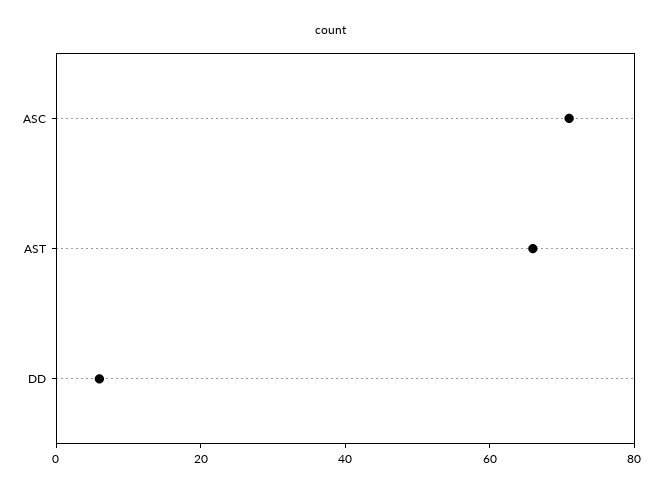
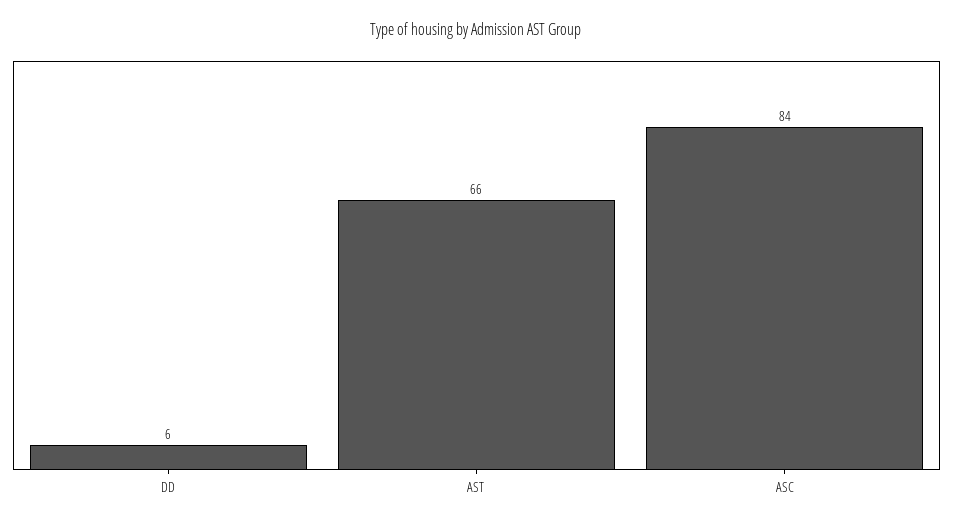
  {
-   "ASC": 70,
+   "ASC": 84,
    "AST": 66,
    "DD": 6
  }

